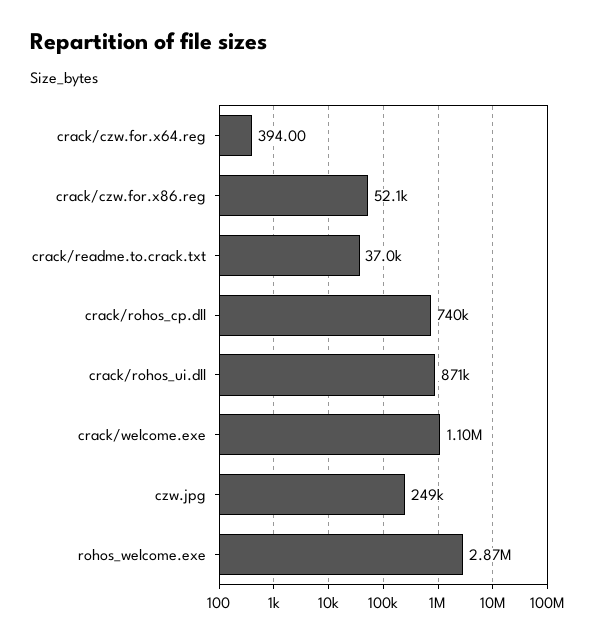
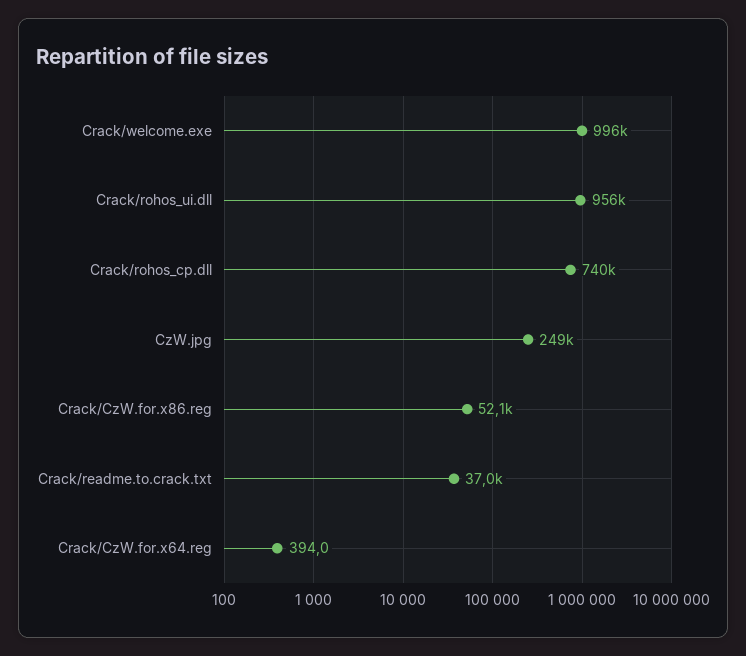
  {
    "crack/czw.for.x64.reg": 394,
    "crack/czw.for.x86.reg": 52100,
    "crack/readme.to.crack.txt": 37000,
    "crack/rohos_cp.dll": 740000,
-   "crack/rohos_ui.dll": 871000,
+   "crack/rohos_ui.dll": 956000,
-   "crack/welcome.exe": 1100000,
+   "crack/welcome.exe": 996000,
-   "czw.jpg": 249000,
+   "czw.jpg": 249000
-   "rohos_welcome.exe": 2870000
  }

